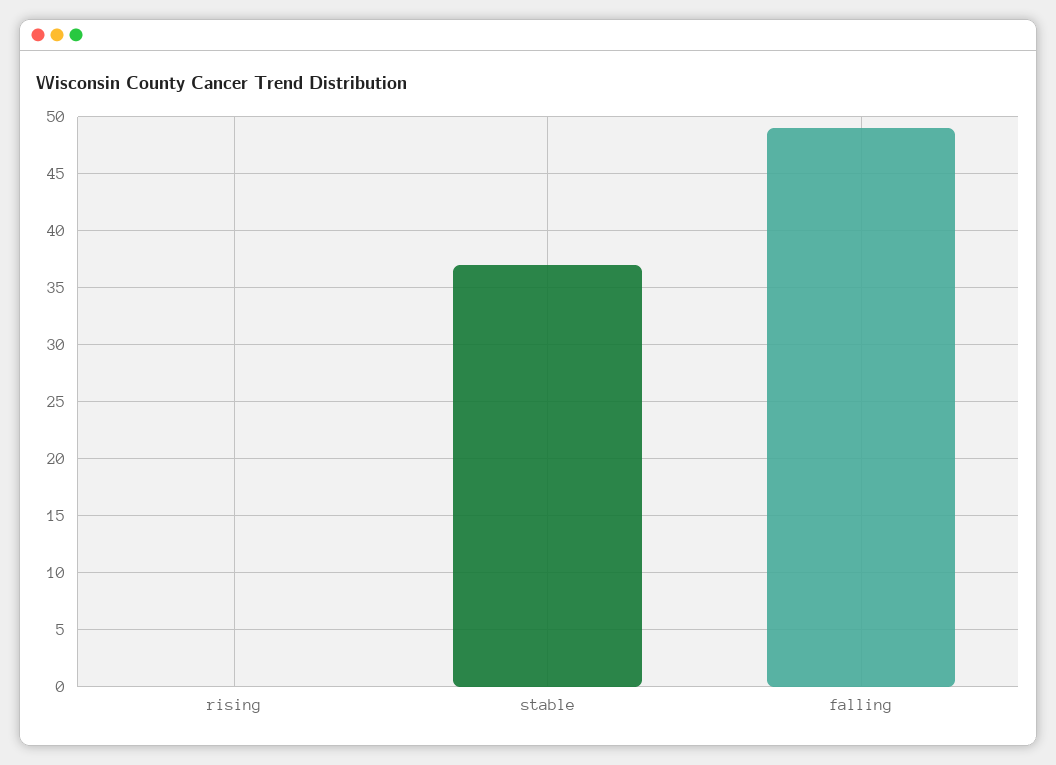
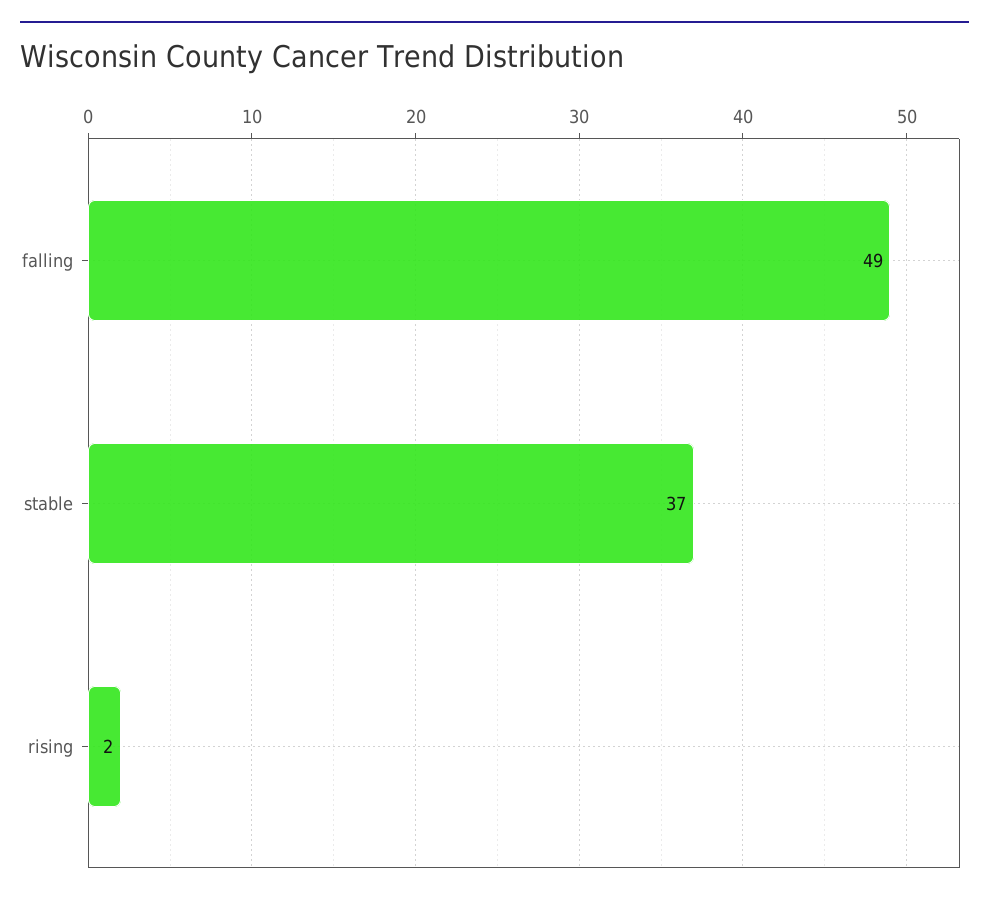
  {
-   "rising": 0,
+   "rising": 2,
    "stable": 37,
    "falling": 49
  }

